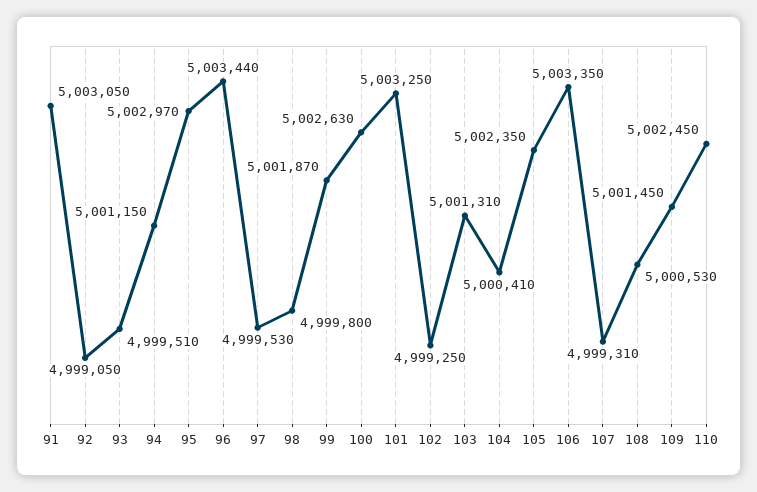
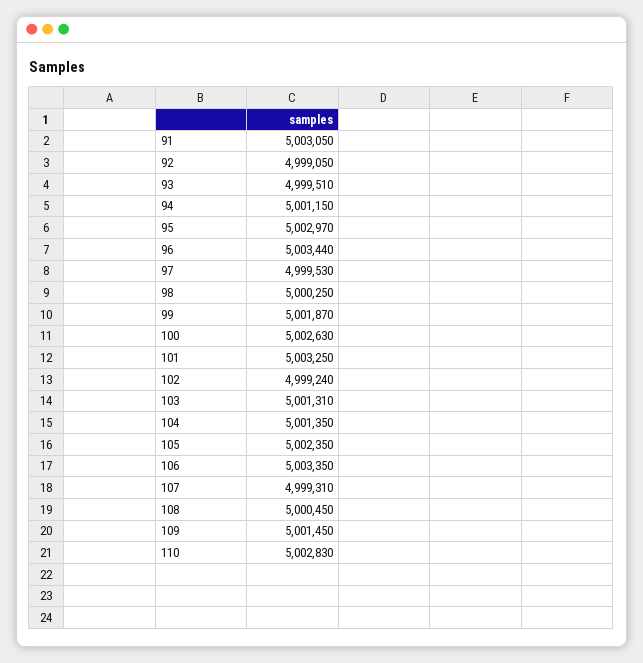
  {
    "91": 5003050,
    "92": 4999050,
    "93": 4999510,
    "94": 5001150,
    "95": 5002970,
    "96": 5003440,
    "97": 4999530,
-   "98": 4999800,
+   "98": 5000250,
    "99": 5001870,
    "100": 5002630,
    "101": 5003250,
-   "102": 4999250,
+   "102": 4999240,
    "103": 5001310,
-   "104": 5000410,
+   "104": 5001350,
    "105": 5002350,
    "106": 5003350,
    "107": 4999310,
-   "108": 5000530,
+   "108": 5000450,
    "109": 5001450,
-   "110": 5002450
+   "110": 5002830
  }

